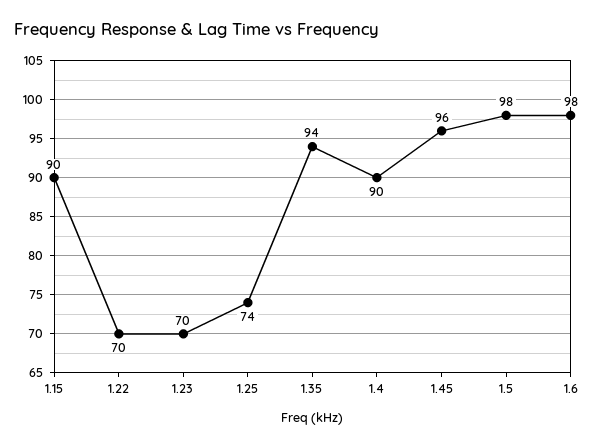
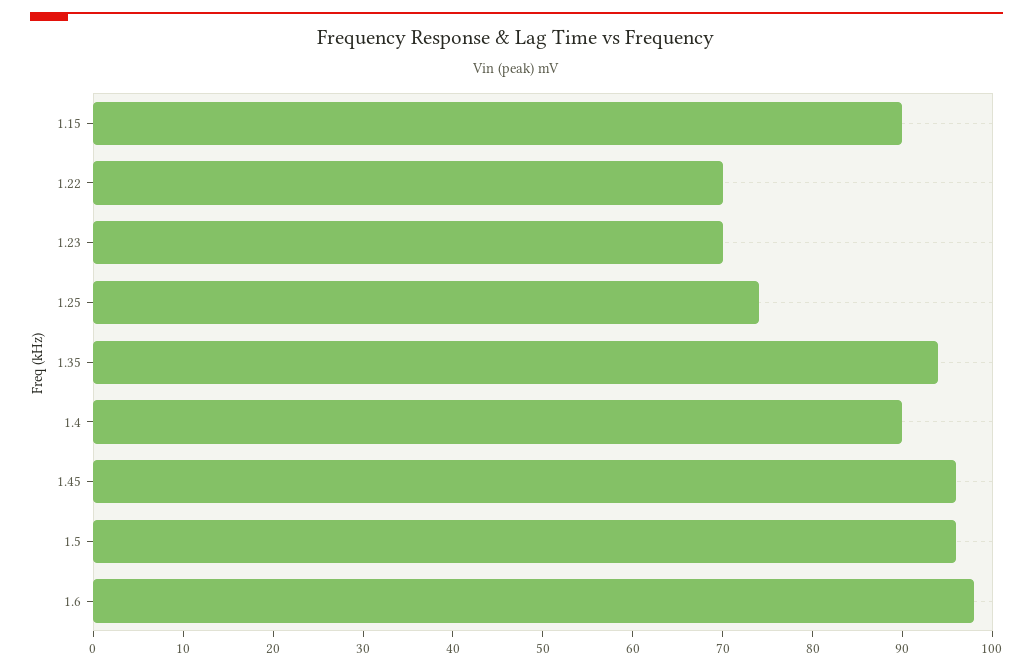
  {
    "1.15": 90,
    "1.22": 70,
    "1.23": 70,
    "1.25": 74,
    "1.35": 94,
    "1.4": 90,
    "1.45": 96,
-   "1.5": 98,
+   "1.5": 96,
    "1.6": 98
  }

